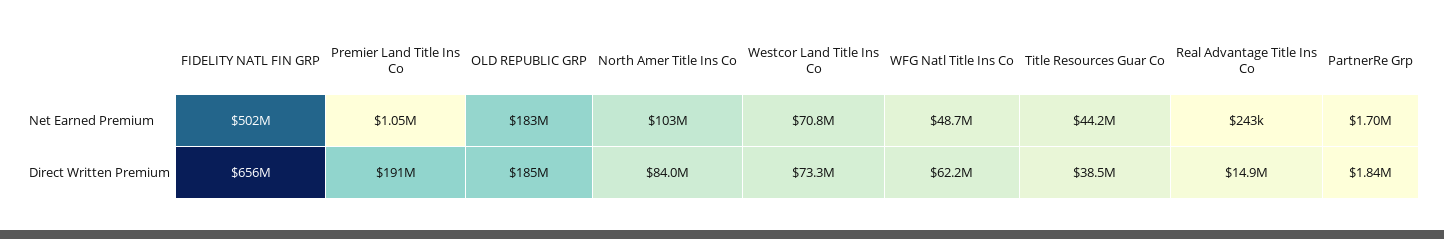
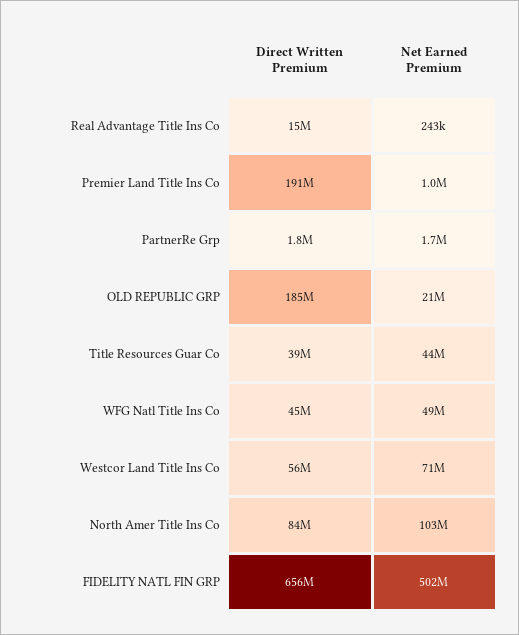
  {
    "FIDELITY NATL FIN GRP": {
      "Net Earned Premium": 502000000,
      "Direct Written Premium": 656000000
    },
    "Premier Land Title Ins Co": {
      "Net Earned Premium": 1050000,
      "Direct Written Premium": 191000000
    },
    "OLD REPUBLIC GRP": {
-     "Net Earned Premium": 183000000,
+     "Net Earned Premium": 21000000,
      "Direct Written Premium": 185000000
    },
    "North Amer Title Ins Co": {
      "Net Earned Premium": 103000000,
      "Direct Written Premium": 84000000
    },
    "Westcor Land Title Ins Co": {
      "Net Earned Premium": 70800000,
-     "Direct Written Premium": 73300000
+     "Direct Written Premium": 56000000
    },
    "WFG Natl Title Ins Co": {
      "Net Earned Premium": 48700000,
-     "Direct Written Premium": 62200000
+     "Direct Written Premium": 45000000
    },
    "Title Resources Guar Co": {
      "Net Earned Premium": 44200000,
      "Direct Written Premium": 38500000
    },
    "Real Advantage Title Ins Co": {
      "Net Earned Premium": 243000,
      "Direct Written Premium": 14900000
    },
    "PartnerRe Grp": {
      "Net Earned Premium": 1700000,
      "Direct Written Premium": 1840000
    }
  }

